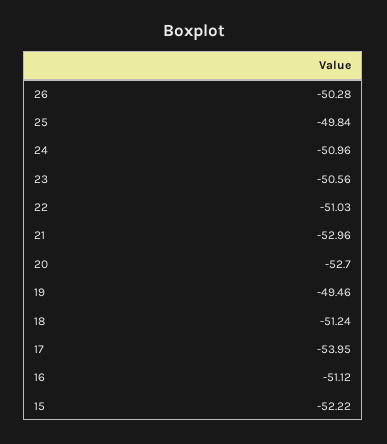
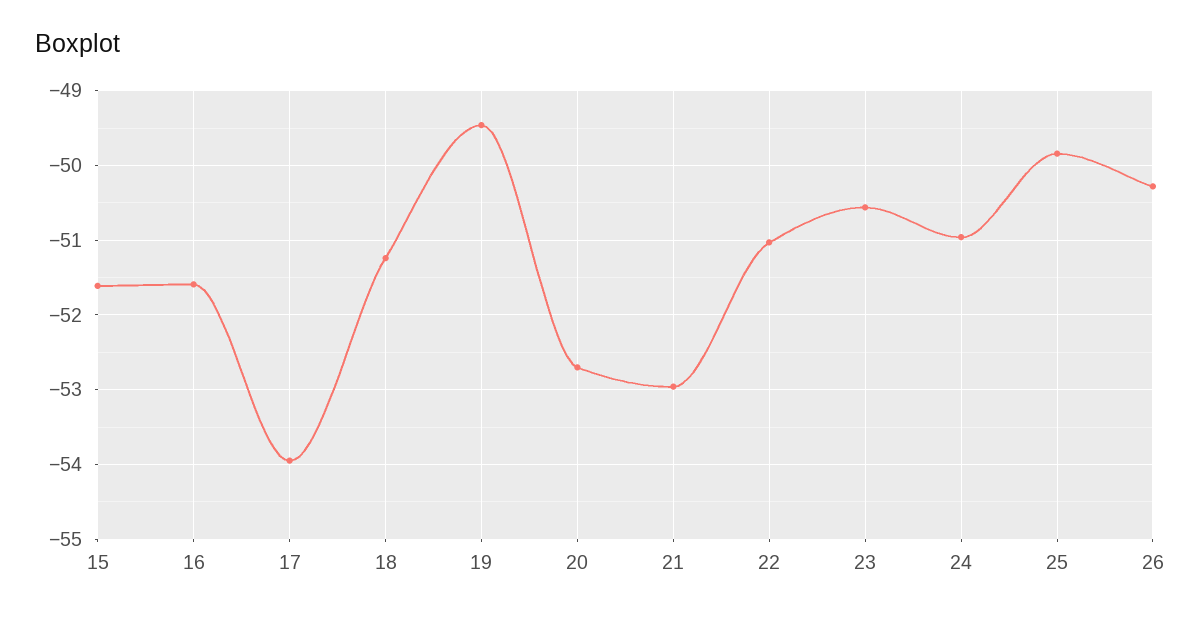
  {
    "26": -50.28,
    "25": -49.84,
    "24": -50.96,
    "23": -50.56,
    "22": -51.03,
    "21": -52.96,
    "20": -52.7,
    "19": -49.46,
    "18": -51.24,
    "17": -53.95,
-   "16": -51.12,
+   "16": -51.6,
-   "15": -52.22
+   "15": -51.6
  }

